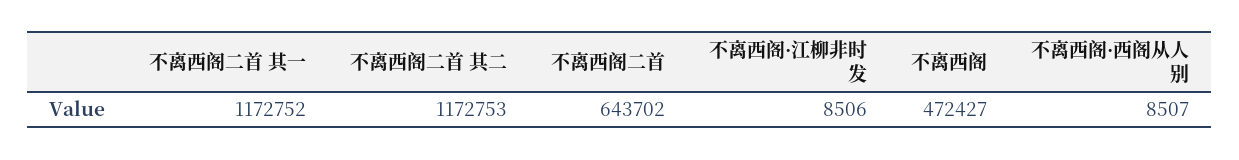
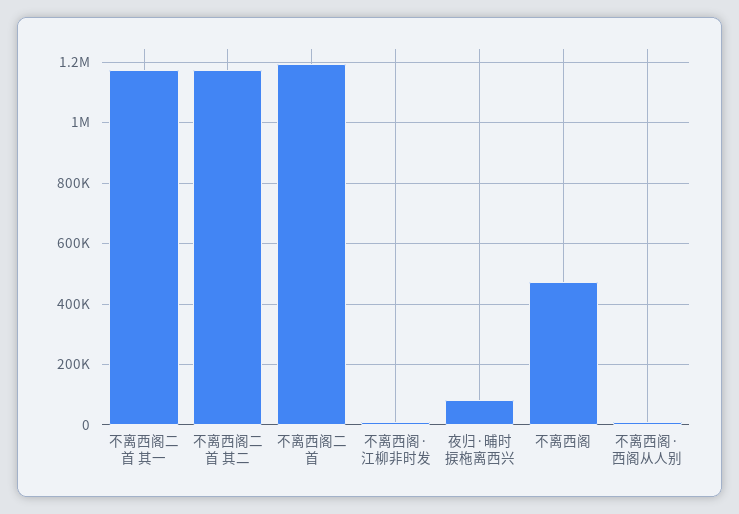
  {
    "不离西阁二首 其一": 1172752,
    "不离西阁二首 其二": 1172753,
-   "不离西阁二首": 643702,
+   "不离西阁二首": 1200000,
    "不离西阁·江柳非时发": 8506,
    "不离西阁": 472427,
-   "不离西阁·西阁从人别": 8507
+   "不离西阁·西阁从人别": 8507,
+   "夜归·晡时捩柂离西兴": 80000
  }

